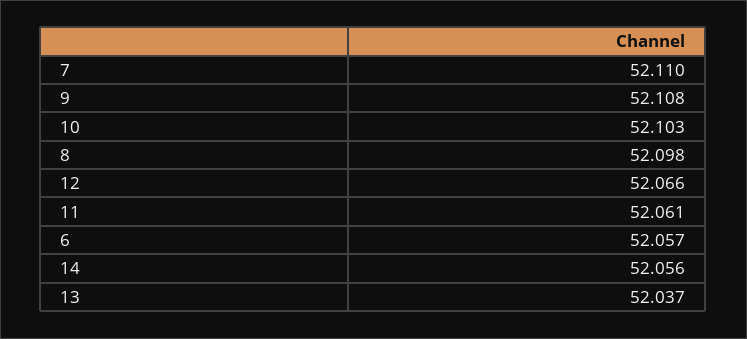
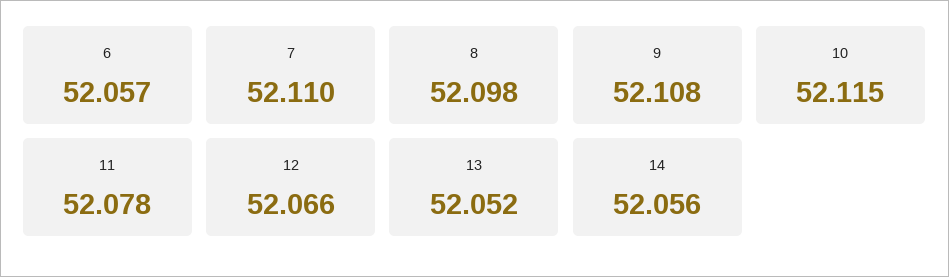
  {
    "7": 52.11,
    "9": 52.108,
-   "10": 52.103,
+   "10": 52.115,
    "8": 52.098,
    "12": 52.066,
-   "11": 52.061,
+   "11": 52.078,
    "6": 52.057,
    "14": 52.056,
-   "13": 52.037
+   "13": 52.052
  }

